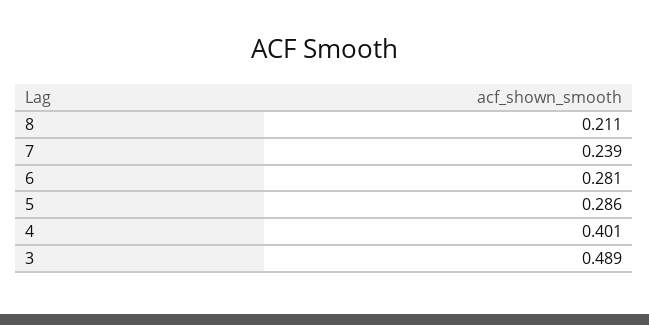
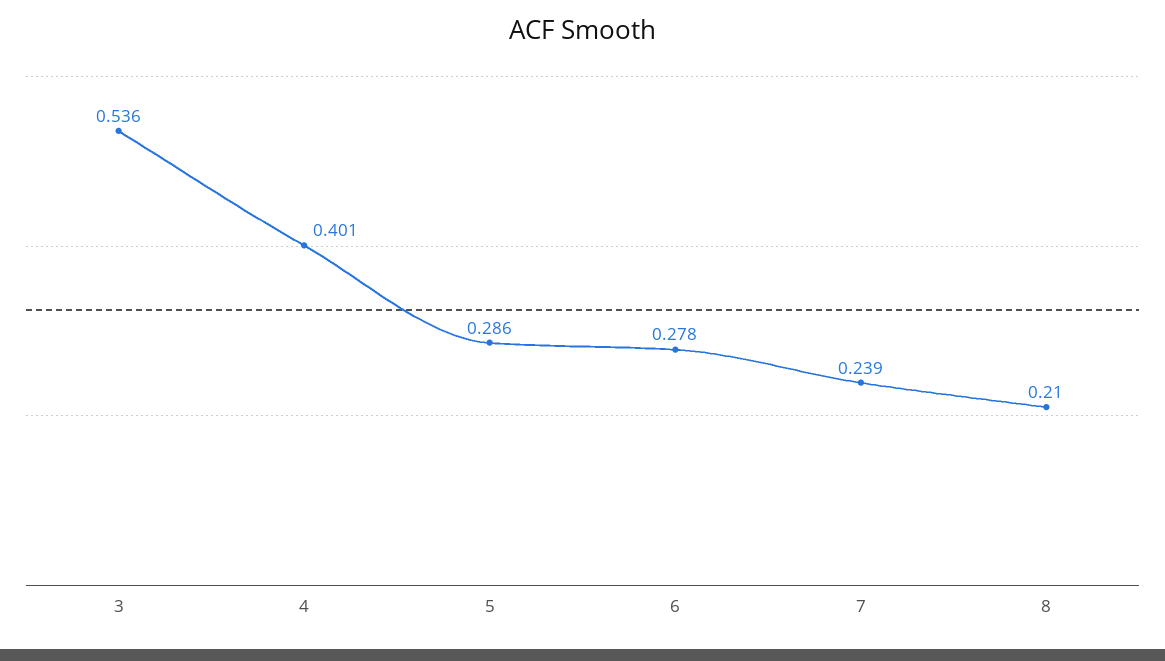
  {
-   "8": 0.211,
+   "8": 0.21,
    "7": 0.239,
-   "6": 0.281,
+   "6": 0.278,
    "5": 0.286,
    "4": 0.401,
-   "3": 0.489
+   "3": 0.536
  }

